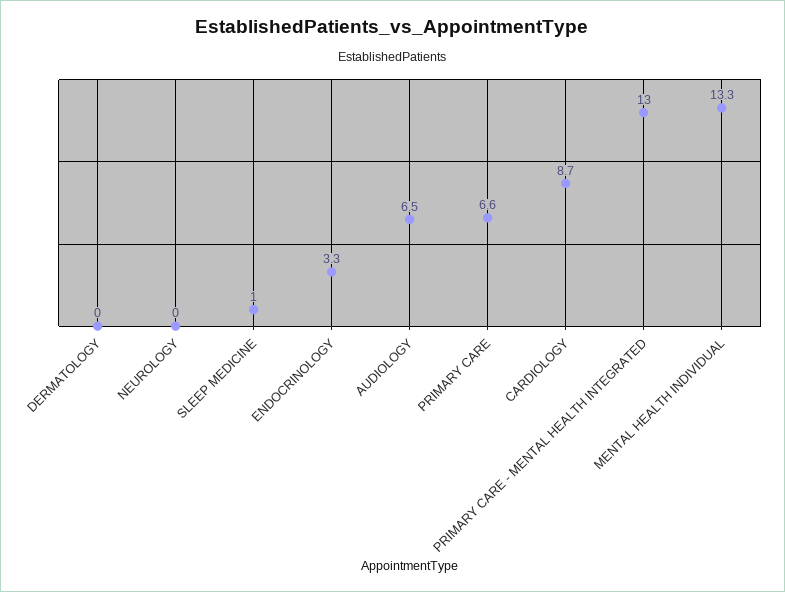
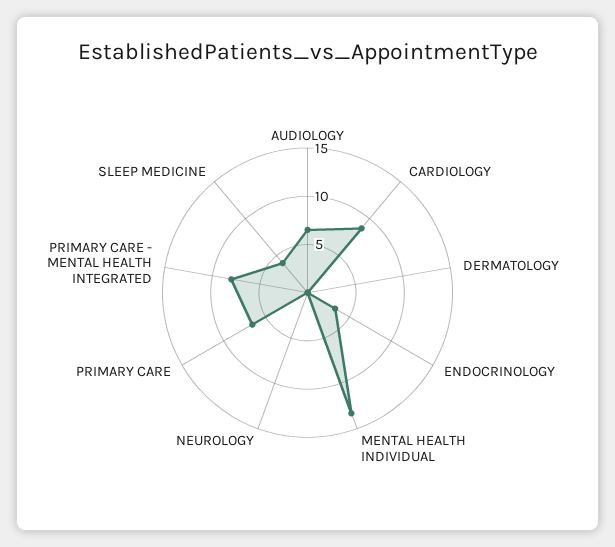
  {
    "DERMATOLOGY": 0,
    "NEUROLOGY": 0,
-   "SLEEP MEDICINE": 1,
+   "SLEEP MEDICINE": 4,
    "ENDOCRINOLOGY": 3.3,
    "AUDIOLOGY": 6.5,
    "PRIMARY CARE": 6.6,
    "CARDIOLOGY": 8.7,
-   "PRIMARY CARE - MENTAL HEALTH INTEGRATED": 13,
+   "PRIMARY CARE - MENTAL HEALTH INTEGRATED": 8,
    "MENTAL HEALTH INDIVIDUAL": 13.3
  }

